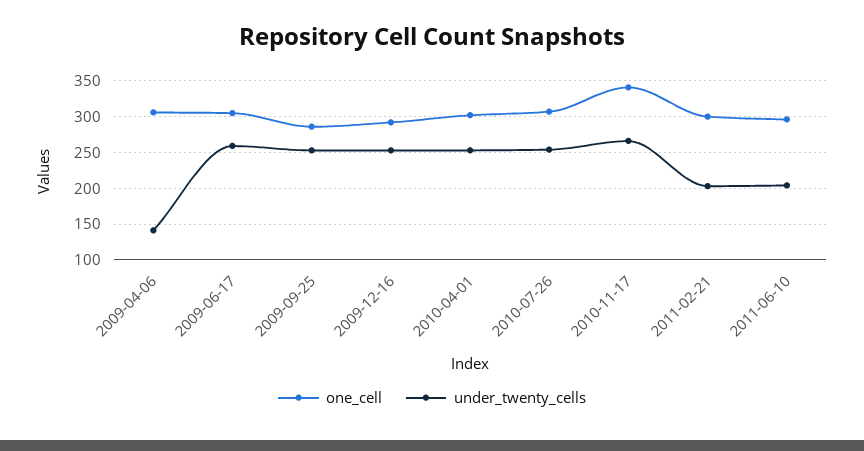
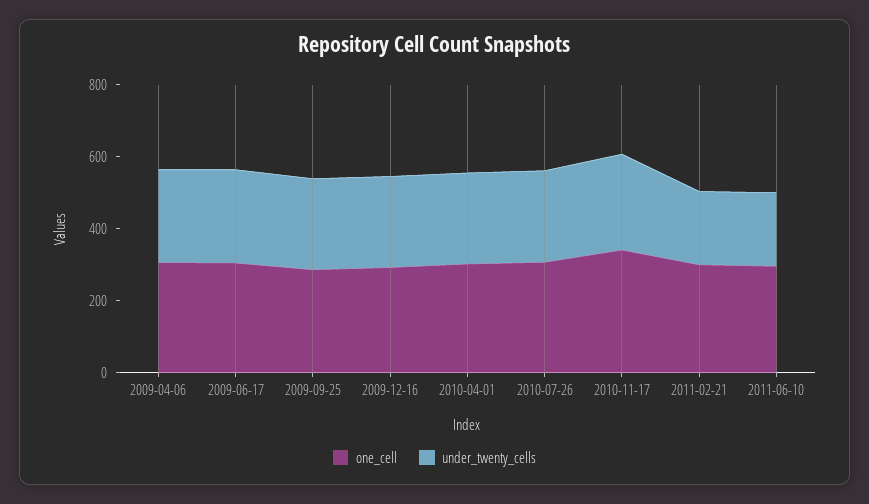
  {
    "one_cell": {
      "2009-04-06": 310,
      "2009-06-17": 310,
      "2009-09-25": 290,
      "2009-12-16": 290,
      "2010-04-01": 300,
      "2010-07-26": 310,
      "2010-11-17": 340,
      "2011-02-21": 300,
      "2011-06-10": 300
    },
    "under_twenty_cells": {
-     "2009-04-06": 140,
+     "2009-04-06": 250,
      "2009-06-17": 260,
      "2009-09-25": 250,
      "2009-12-16": 250,
      "2010-04-01": 250,
      "2010-07-26": 250,
      "2010-11-17": 270,
      "2011-02-21": 200,
      "2011-06-10": 200
    }
  }

